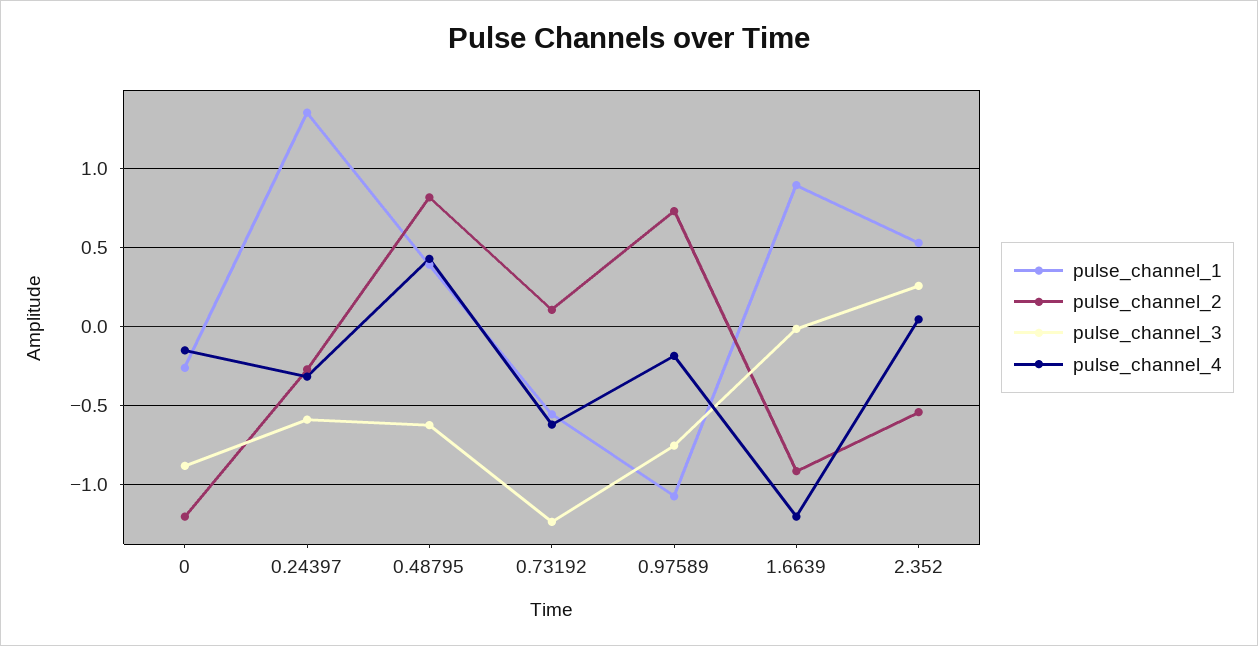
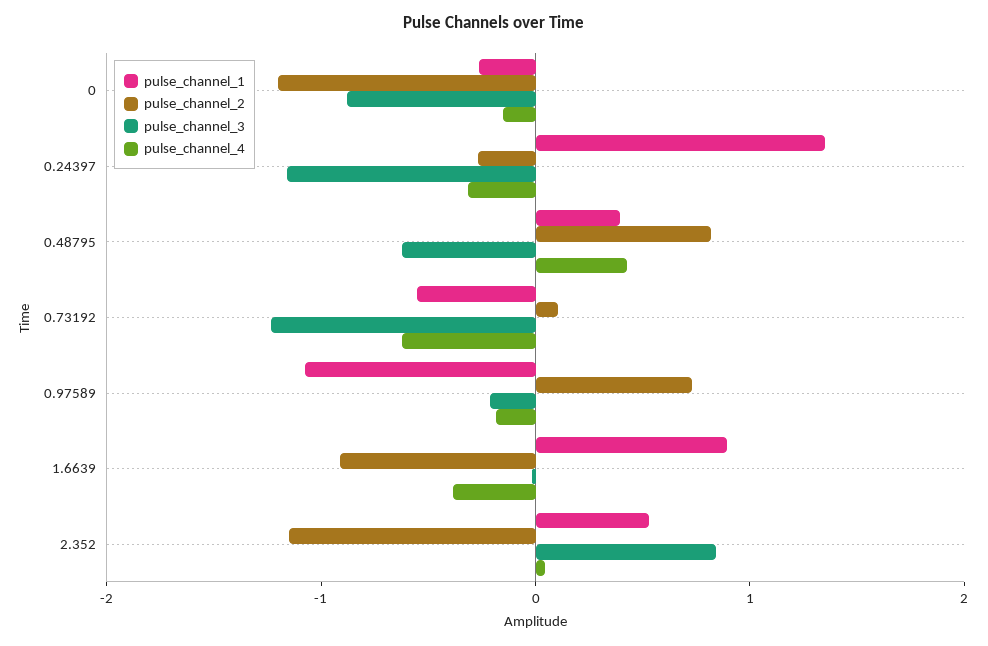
  {
    "pulse_channel_1": {
      "0": -0.25,
      "0.24397": 1.35,
      "0.48795": 0.4,
      "0.73192": -0.55,
      "0.97589": -1.05,
      "1.6639": 0.9,
      "2.352": 0.55
    },
    "pulse_channel_2": {
      "0": -1.2,
      "0.24397": -0.25,
      "0.48795": 0.8,
      "0.73192": 0.1,
      "0.97589": 0.75,
      "1.6639": -0.9,
-     "2.352": -0.55
+     "2.352": -1.2
    },
    "pulse_channel_3": {
      "0": -0.9,
-     "0.24397": -0.6,
+     "0.24397": -1.2,
      "0.48795": -0.6,
      "0.73192": -1.25,
-     "0.97589": -0.75,
+     "0.97589": -0.2,
      "1.6639": 0,
-     "2.352": 0.25
+     "2.352": 0.8
    },
    "pulse_channel_4": {
      "0": -0.15,
      "0.24397": -0.3,
      "0.48795": 0.45,
      "0.73192": -0.6,
      "0.97589": -0.2,
-     "1.6639": -1.2,
+     "1.6639": -0.4,
      "2.352": 0.05
    }
  }

